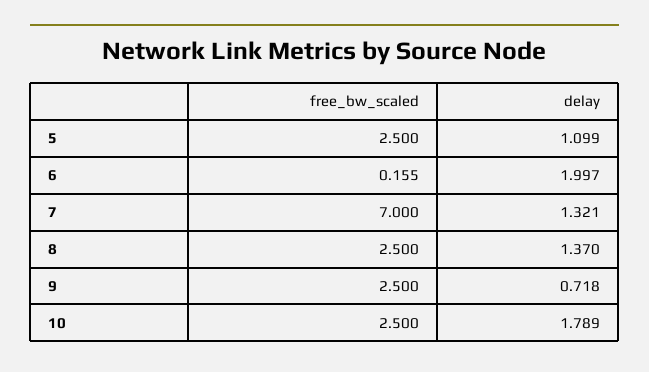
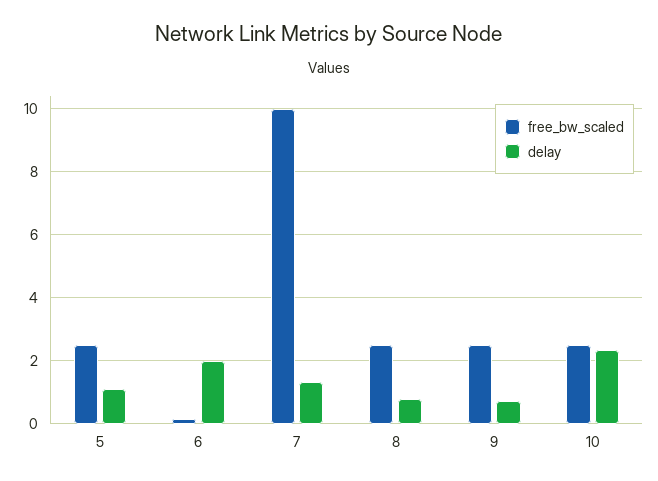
  {
    "free_bw_scaled": {
      "5": 2.5,
      "6": 0.155,
-     "7": 7,
+     "7": 10,
      "8": 2.5,
      "9": 2.5,
      "10": 2.5
    },
    "delay": {
      "5": 1.099,
      "6": 1.997,
      "7": 1.321,
-     "8": 1.37,
+     "8": 0.8,
      "9": 0.718,
-     "10": 1.789
+     "10": 2.4
    }
  }

